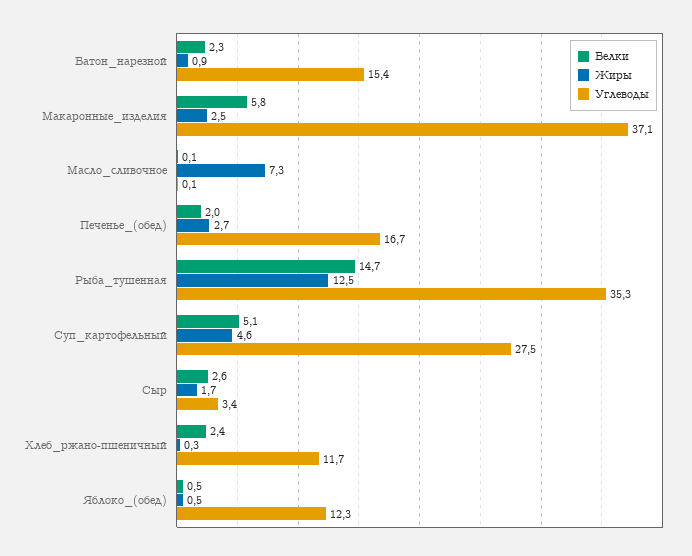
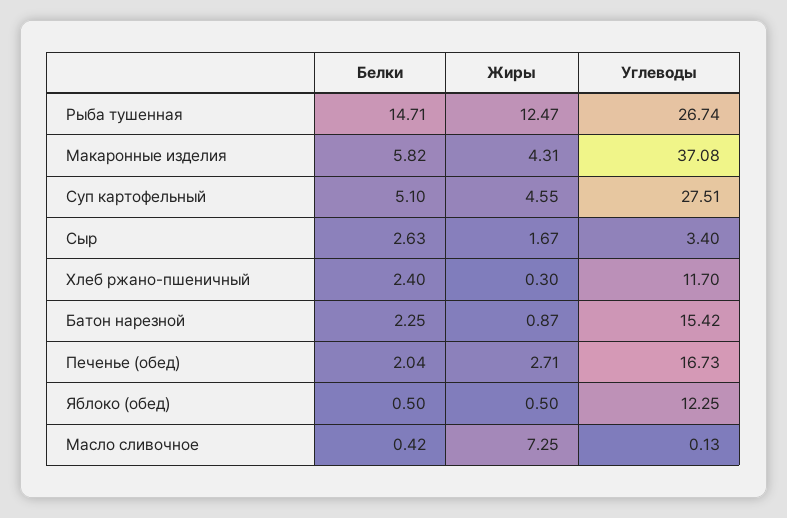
  {
    "Белки": {
      "Батон_нарезной": 2.25,
      "Макаронные_изделия": 5.82,
-     "Масло_сливочное": 0.1,
+     "Масло_сливочное": 0.42,
      "Печенье_(обед)": 2.04,
      "Рыба_тушенная": 14.71,
      "Суп_картофельный": 5.1,
      "Сыр": 2.63,
      "Хлеб_ржано-пшеничный": 2.4,
      "Яблоко_(обед)": 0.5
    },
    "Жиры": {
      "Батон_нарезной": 0.87,
-     "Макаронные_изделия": 2.5,
+     "Макаронные_изделия": 4.31,
      "Масло_сливочное": 7.25,
      "Печенье_(обед)": 2.71,
      "Рыба_тушенная": 12.47,
      "Суп_картофельный": 4.55,
      "Сыр": 1.67,
      "Хлеб_ржано-пшеничный": 0.3,
      "Яблоко_(обед)": 0.5
    },
    "Углеводы": {
      "Батон_нарезной": 15.42,
      "Макаронные_изделия": 37.08,
      "Масло_сливочное": 0.13,
      "Печенье_(обед)": 16.73,
-     "Рыба_тушенная": 35.3,
+     "Рыба_тушенная": 26.74,
      "Суп_картофельный": 27.51,
      "Сыр": 3.4,
      "Хлеб_ржано-пшеничный": 11.7,
      "Яблоко_(обед)": 12.25
    }
  }

